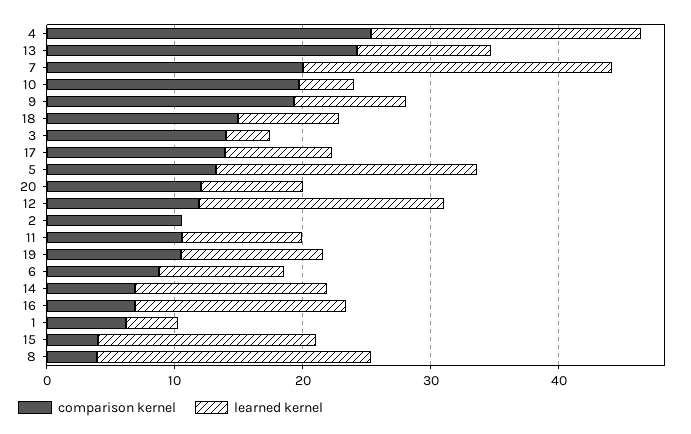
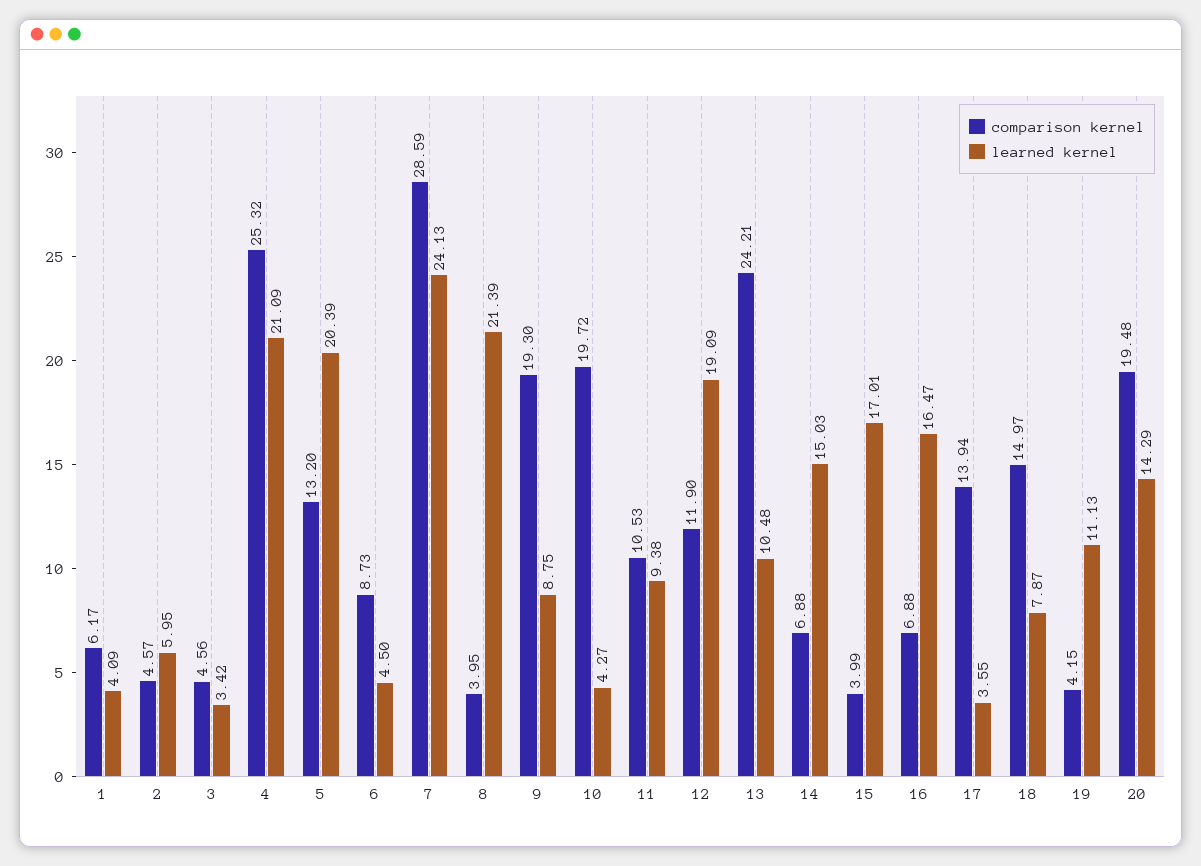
  {
    "comparison kernel": {
      "4": 25.32,
      "13": 24.21,
-     "7": 20,
+     "7": 28.59,
      "10": 19.72,
      "9": 19.3,
      "18": 14.97,
-     "3": 14,
+     "3": 4.56,
      "17": 13.94,
      "5": 13.2,
-     "20": 12,
+     "20": 19.48,
      "12": 11.9,
-     "2": 10,
+     "2": 4.57,
      "11": 10.53,
-     "19": 10,
+     "19": 4.15,
      "6": 8.73,
      "14": 6.88,
      "16": 6.88,
      "1": 6.17,
      "15": 3.99,
      "8": 3.95
    },
    "learned kernel": {
      "4": 21.09,
      "13": 10.48,
      "7": 24.13,
      "10": 4.27,
      "9": 8.75,
      "18": 7.87,
      "3": 3.42,
-     "17": 8,
+     "17": 3.55,
      "5": 20.39,
-     "20": 8,
+     "20": 14.29,
      "12": 19.09,
-     "2": 0,
+     "2": 5.95,
      "11": 9.38,
      "19": 11.13,
-     "6": 10,
+     "6": 4.5,
      "14": 15.03,
      "16": 16.47,
      "1": 4.09,
      "15": 17.01,
      "8": 21.39
    }
  }

